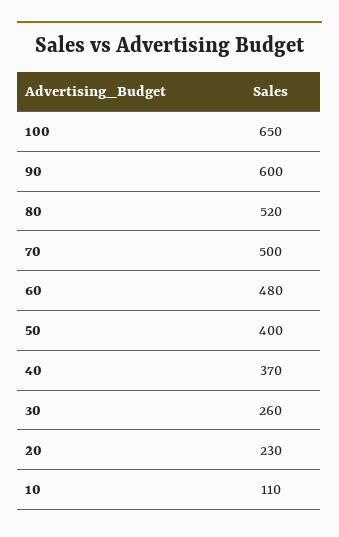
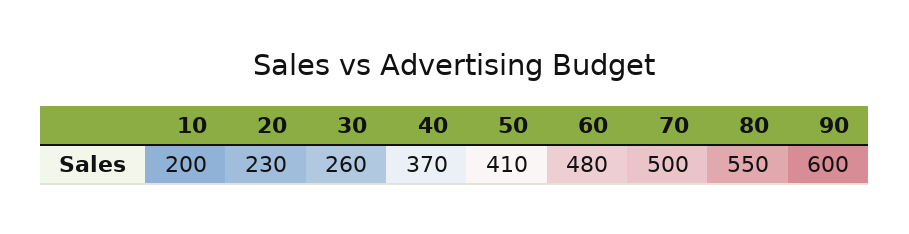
  {
-   "100": 650,
    "90": 600,
-   "80": 520,
+   "80": 550,
    "70": 500,
    "60": 480,
-   "50": 400,
+   "50": 410,
    "40": 370,
    "30": 260,
    "20": 230,
-   "10": 110
+   "10": 200
  }

